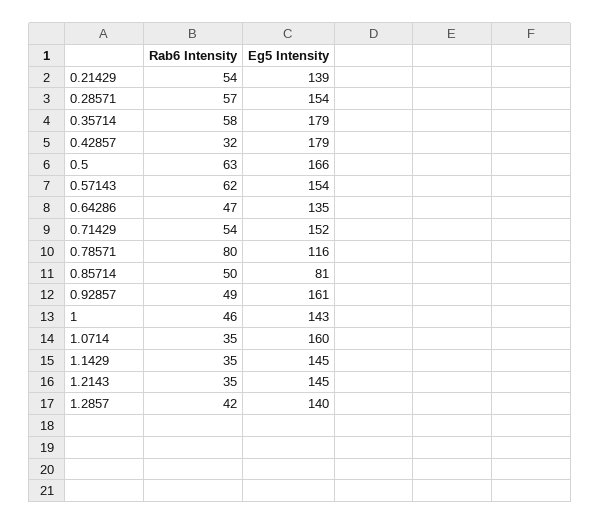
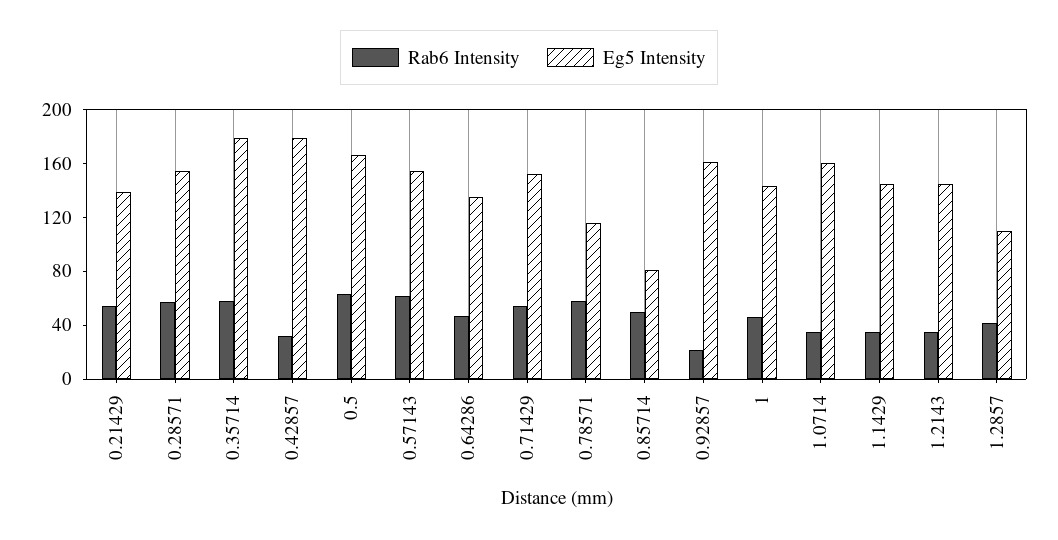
  {
    "Rab6 Intensity": {
      "0.21429": 54,
      "0.28571": 57,
      "0.35714": 58,
      "0.42857": 32,
      "0.5": 63,
      "0.57143": 62,
      "0.64286": 47,
      "0.71429": 54,
-     "0.78571": 80,
+     "0.78571": 60,
      "0.85714": 50,
-     "0.92857": 49,
+     "0.92857": 20,
      "1": 46,
      "1.0714": 35,
      "1.1429": 35,
      "1.2143": 35,
      "1.2857": 42
    },
    "Eg5 Intensity": {
      "0.21429": 139,
      "0.28571": 154,
      "0.35714": 179,
      "0.42857": 179,
      "0.5": 166,
      "0.57143": 154,
      "0.64286": 135,
      "0.71429": 152,
      "0.78571": 116,
      "0.85714": 81,
      "0.92857": 161,
      "1": 143,
      "1.0714": 160,
      "1.1429": 145,
      "1.2143": 145,
-     "1.2857": 140
+     "1.2857": 110
    }
  }

